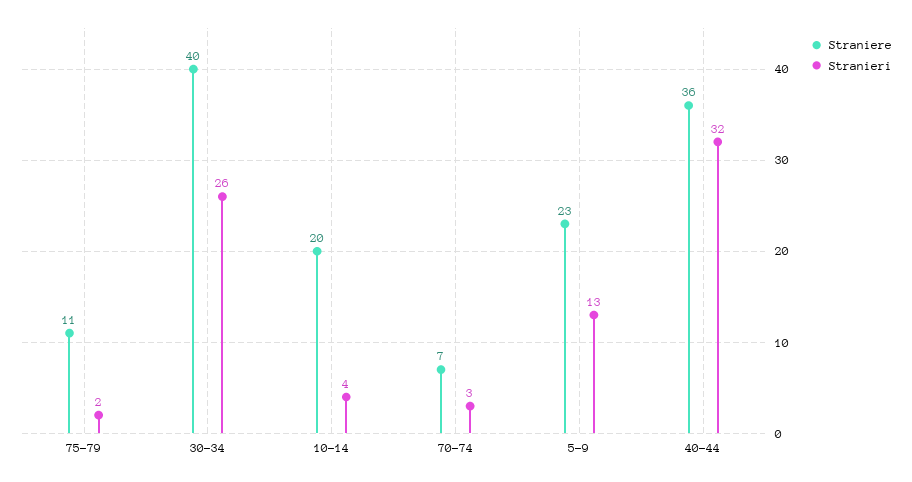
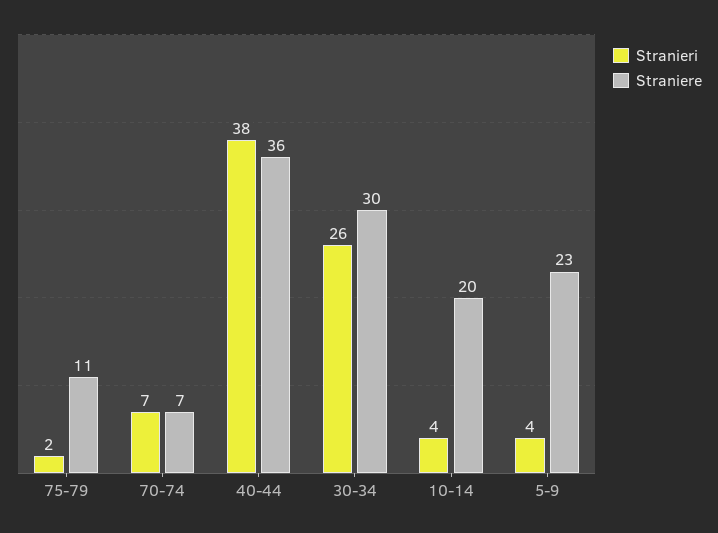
  {
    "Straniere": {
      "75-79": 11,
-     "30-34": 40,
+     "30-34": 30,
      "10-14": 20,
      "70-74": 7,
      "5-9": 23,
      "40-44": 36
    },
    "Stranieri": {
      "75-79": 2,
      "30-34": 26,
      "10-14": 4,
-     "70-74": 3,
+     "70-74": 7,
-     "5-9": 13,
+     "5-9": 4,
-     "40-44": 32
+     "40-44": 38
    }
  }

